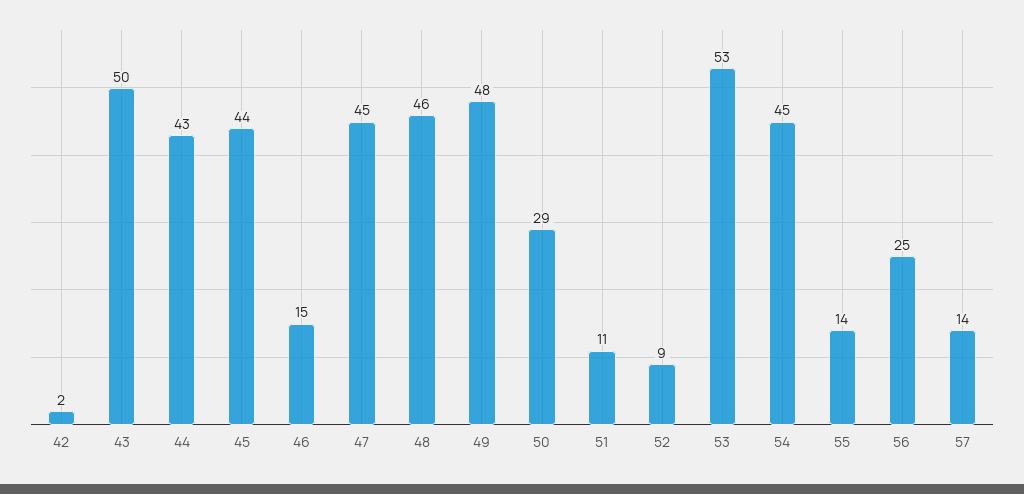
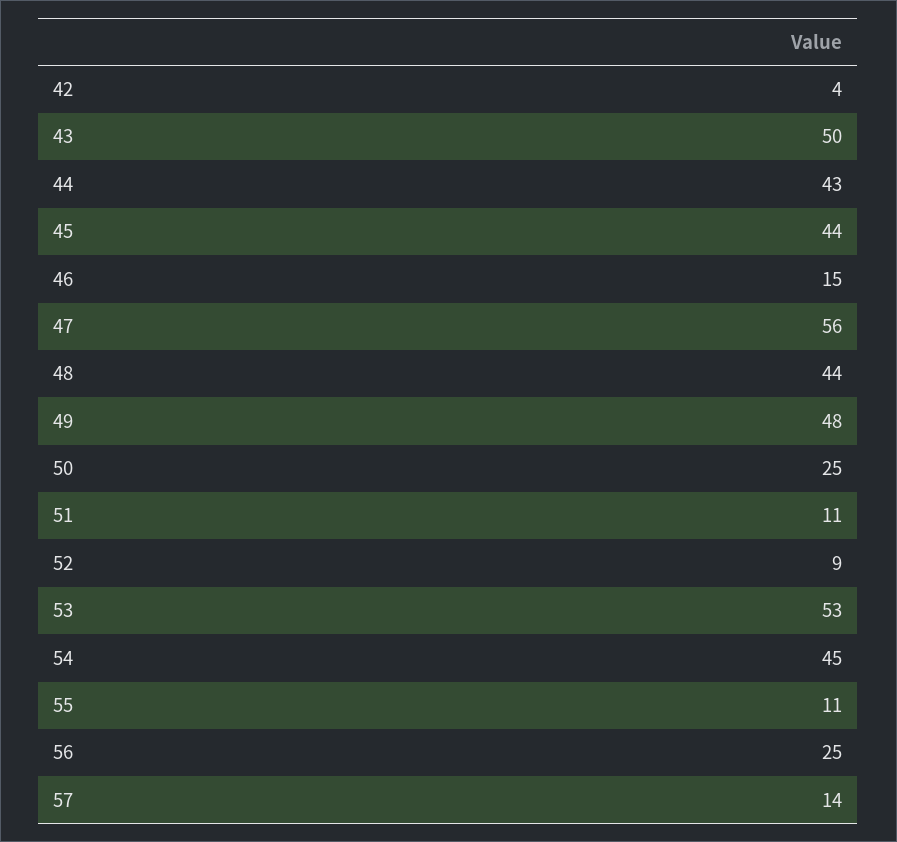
  {
-   "42": 2,
+   "42": 4,
    "43": 50,
    "44": 43,
    "45": 44,
    "46": 15,
-   "47": 45,
+   "47": 56,
-   "48": 46,
+   "48": 44,
    "49": 48,
-   "50": 29,
+   "50": 25,
    "51": 11,
    "52": 9,
    "53": 53,
    "54": 45,
-   "55": 14,
+   "55": 11,
    "56": 25,
    "57": 14
  }

